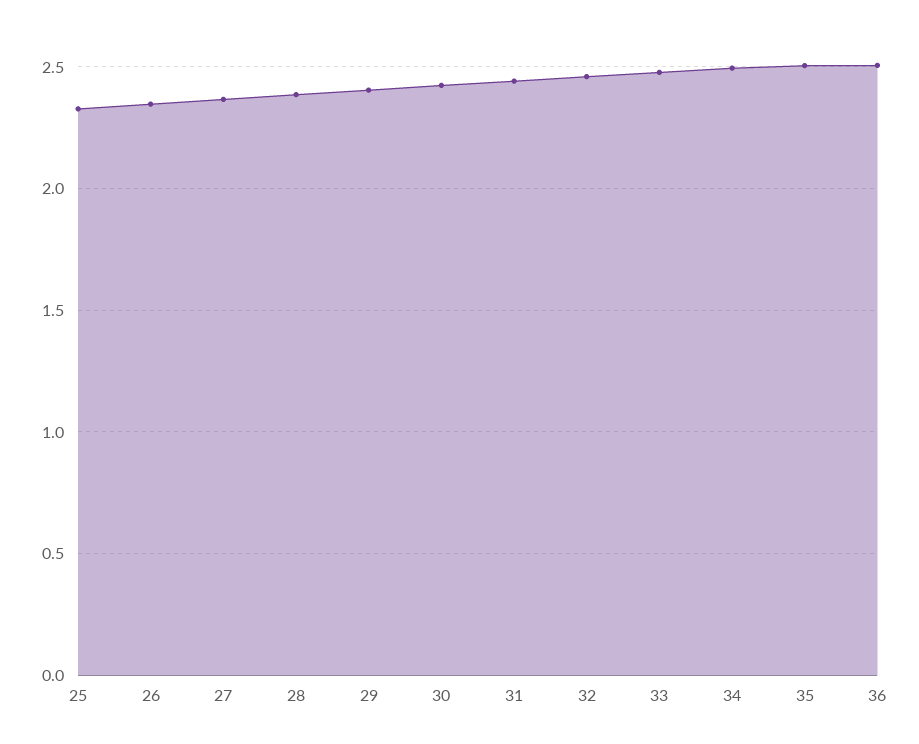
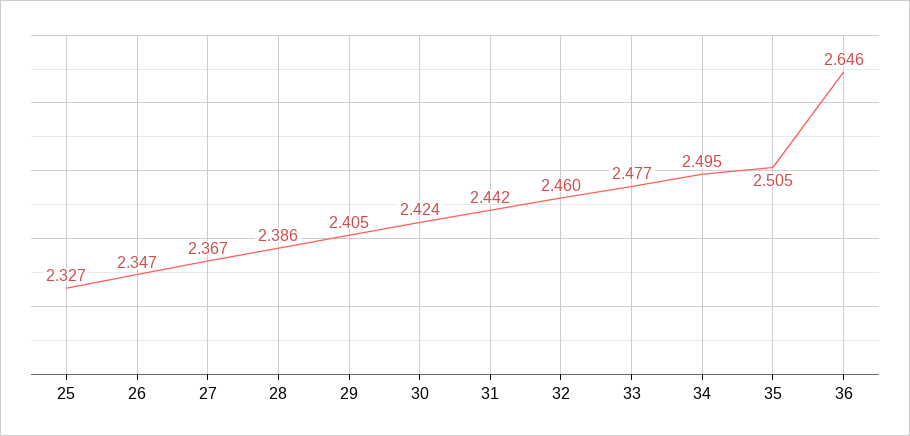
  {
    "25": 2.327,
    "26": 2.347,
    "27": 2.367,
    "28": 2.386,
    "29": 2.405,
    "30": 2.424,
    "31": 2.442,
    "32": 2.46,
    "33": 2.477,
    "34": 2.495,
    "35": 2.505,
-   "36": 2.5
+   "36": 2.646
  }

